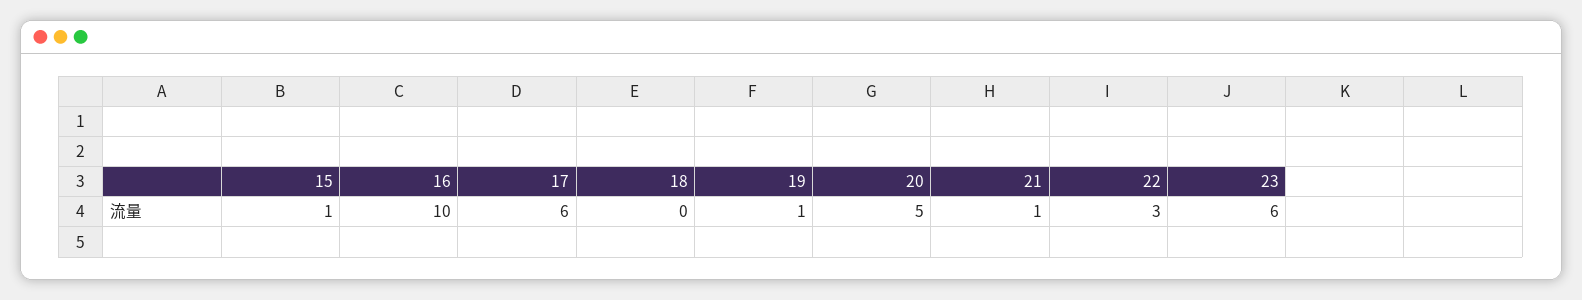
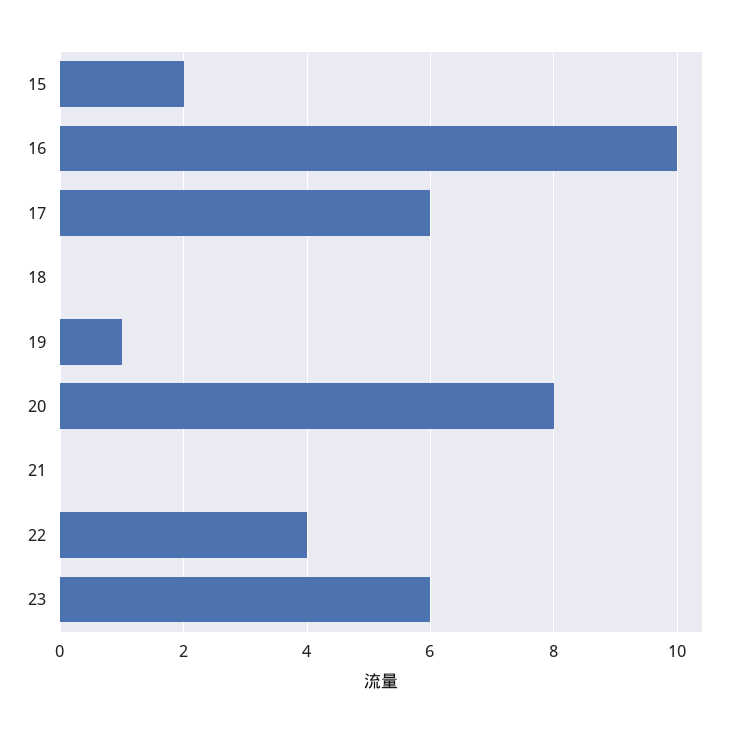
  {
-   "15": 1,
+   "15": 2,
    "16": 10,
    "17": 6,
    "18": 0,
    "19": 1,
-   "20": 5,
+   "20": 8,
-   "21": 1,
+   "21": 0,
-   "22": 3,
+   "22": 4,
    "23": 6
  }

